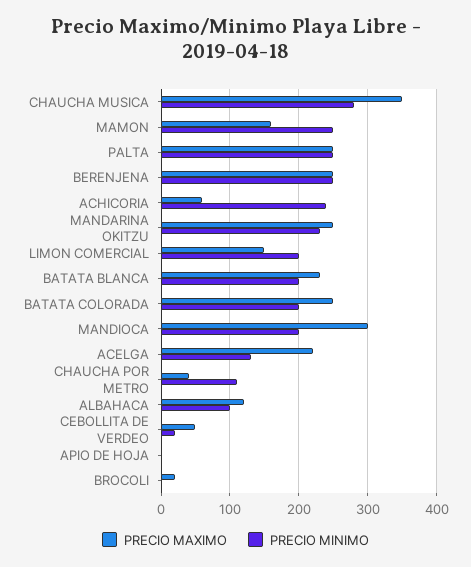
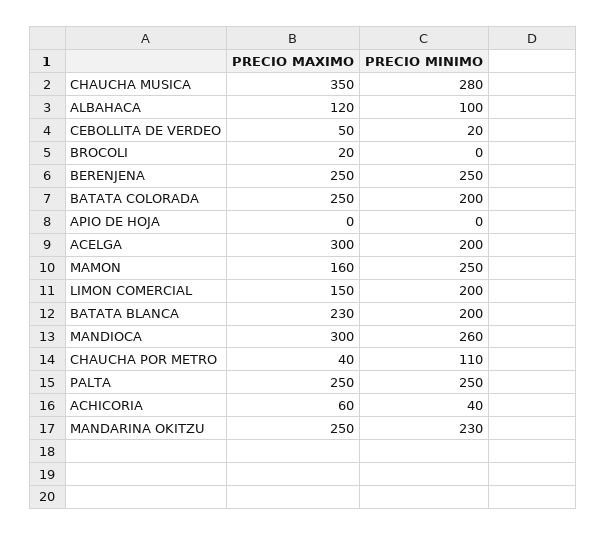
  {
    "PRECIO MAXIMO": {
      "CHAUCHA MUSICA": 350,
      "MAMON": 160,
      "PALTA": 250,
      "BERENJENA": 250,
      "ACHICORIA": 60,
      "MANDARINA OKITZU": 250,
      "LIMON COMERCIAL": 150,
      "BATATA BLANCA": 230,
      "BATATA COLORADA": 250,
      "MANDIOCA": 300,
-     "ACELGA": 220,
+     "ACELGA": 300,
      "CHAUCHA POR METRO": 40,
      "ALBAHACA": 120,
      "CEBOLLITA DE VERDEO": 50,
      "APIO DE HOJA": 0,
      "BROCOLI": 20
    },
    "PRECIO MINIMO": {
      "CHAUCHA MUSICA": 280,
      "MAMON": 250,
      "PALTA": 250,
      "BERENJENA": 250,
-     "ACHICORIA": 240,
+     "ACHICORIA": 40,
      "MANDARINA OKITZU": 230,
      "LIMON COMERCIAL": 200,
      "BATATA BLANCA": 200,
      "BATATA COLORADA": 200,
-     "MANDIOCA": 200,
+     "MANDIOCA": 260,
-     "ACELGA": 130,
+     "ACELGA": 200,
      "CHAUCHA POR METRO": 110,
      "ALBAHACA": 100,
      "CEBOLLITA DE VERDEO": 20,
      "APIO DE HOJA": 0,
      "BROCOLI": 0
    }
  }

